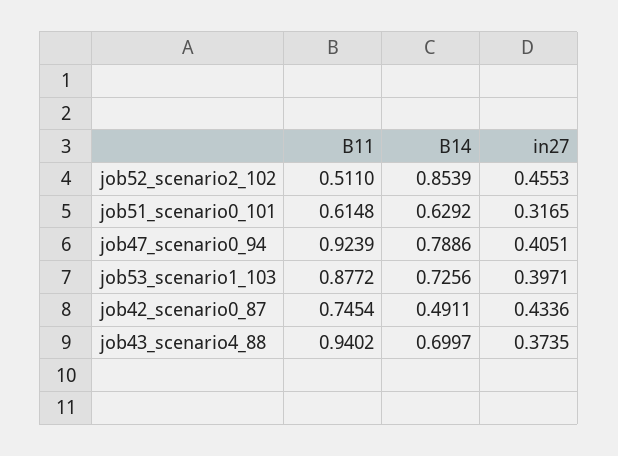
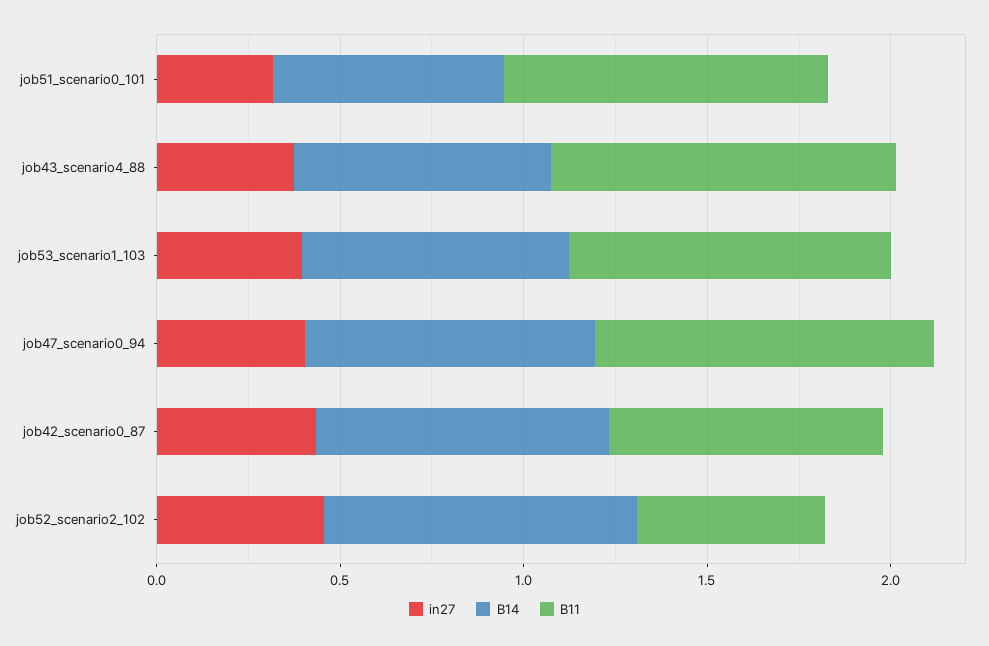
  {
    "B11": {
      "job52_scenario2_102": 0.511,
-     "job51_scenario0_101": 0.6148,
+     "job51_scenario0_101": 0.9,
      "job47_scenario0_94": 0.9239,
      "job53_scenario1_103": 0.8772,
      "job42_scenario0_87": 0.7454,
      "job43_scenario4_88": 0.9402
    },
    "B14": {
      "job52_scenario2_102": 0.8539,
      "job51_scenario0_101": 0.6292,
      "job47_scenario0_94": 0.7886,
      "job53_scenario1_103": 0.7256,
-     "job42_scenario0_87": 0.4911,
+     "job42_scenario0_87": 0.8,
      "job43_scenario4_88": 0.6997
    },
    "in27": {
      "job52_scenario2_102": 0.4553,
      "job51_scenario0_101": 0.3165,
      "job47_scenario0_94": 0.4051,
      "job53_scenario1_103": 0.3971,
      "job42_scenario0_87": 0.4336,
      "job43_scenario4_88": 0.3735
    }
  }

